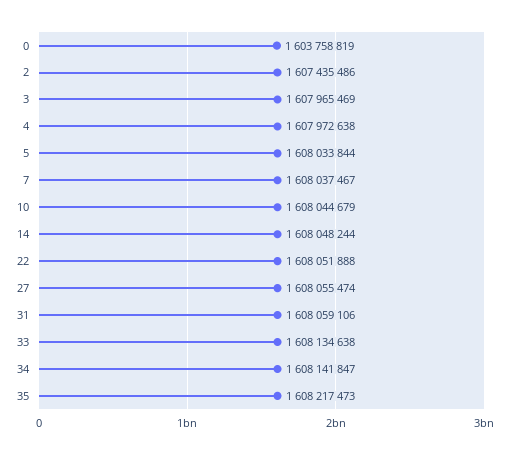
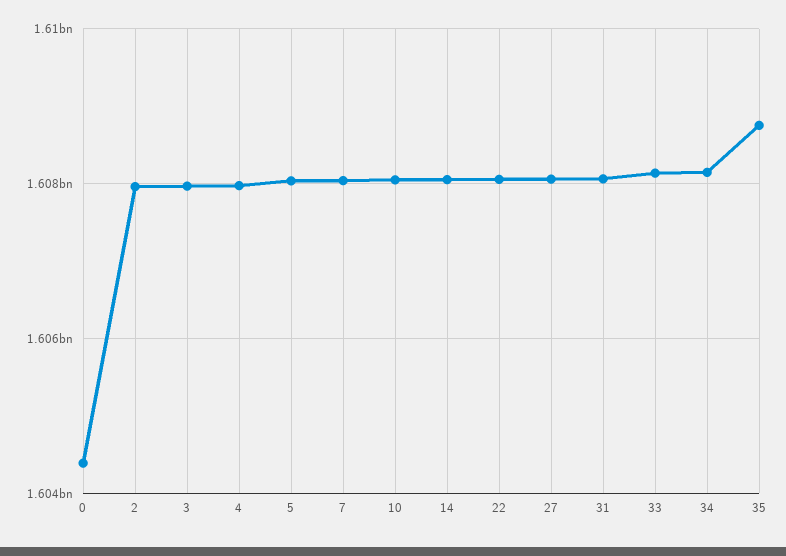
  {
-   "0": 1603758819,
+   "0": 1604400000,
-   "2": 1607435486,
+   "2": 1608000000,
    "3": 1607965469,
    "4": 1607972638,
    "5": 1608033844,
    "7": 1608037467,
    "10": 1608044679,
    "14": 1608048244,
    "22": 1608051888,
    "27": 1608055474,
    "31": 1608059106,
    "33": 1608134638,
    "34": 1608141847,
-   "35": 1608217473
+   "35": 1608800000
  }

